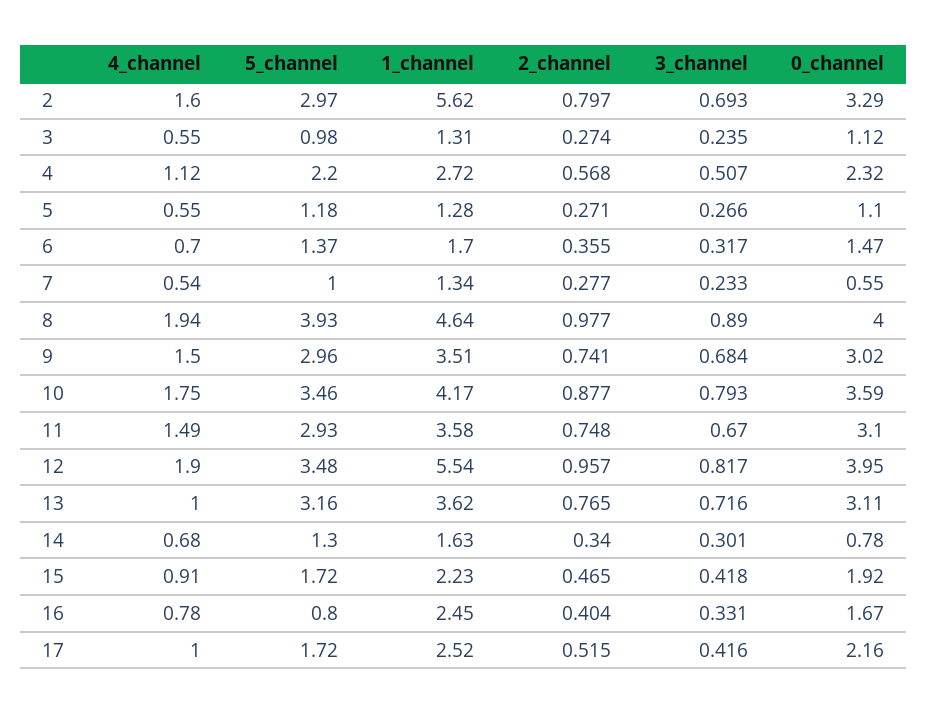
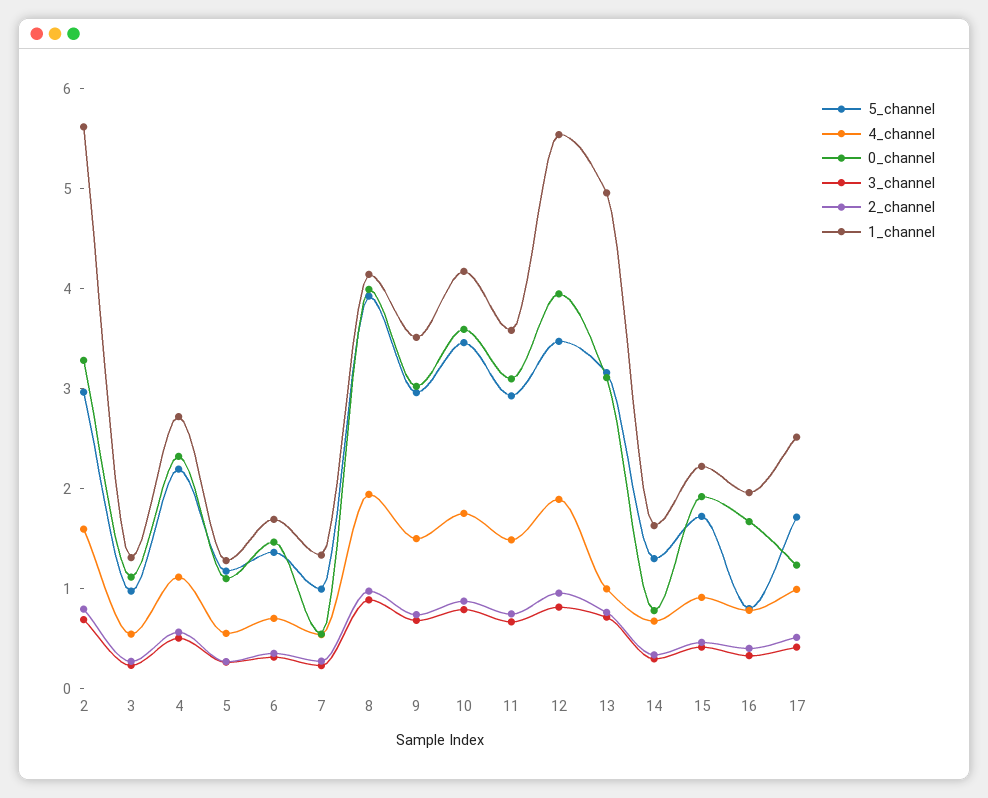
  {
    "4_channel": {
      "2": 1.6,
      "3": 0.55,
      "4": 1.12,
      "5": 0.55,
      "6": 0.7,
      "7": 0.54,
      "8": 1.94,
      "9": 1.5,
      "10": 1.75,
      "11": 1.49,
      "12": 1.9,
      "13": 1,
      "14": 0.68,
      "15": 0.91,
      "16": 0.78,
      "17": 1
    },
    "5_channel": {
      "2": 2.97,
      "3": 0.98,
      "4": 2.2,
      "5": 1.18,
      "6": 1.37,
      "7": 1,
      "8": 3.93,
      "9": 2.96,
      "10": 3.46,
      "11": 2.93,
      "12": 3.48,
      "13": 3.16,
      "14": 1.3,
      "15": 1.72,
      "16": 0.8,
      "17": 1.72
    },
    "1_channel": {
      "2": 5.62,
      "3": 1.31,
      "4": 2.72,
      "5": 1.28,
      "6": 1.7,
      "7": 1.34,
-     "8": 4.64,
+     "8": 4.2,
      "9": 3.51,
      "10": 4.17,
      "11": 3.58,
      "12": 5.54,
-     "13": 3.62,
+     "13": 5,
      "14": 1.63,
      "15": 2.23,
-     "16": 2.45,
+     "16": 2,
      "17": 2.52
    },
    "2_channel": {
      "2": 0.797,
      "3": 0.274,
      "4": 0.568,
      "5": 0.271,
      "6": 0.355,
      "7": 0.277,
      "8": 0.977,
      "9": 0.741,
      "10": 0.877,
      "11": 0.748,
      "12": 0.957,
      "13": 0.765,
      "14": 0.34,
      "15": 0.465,
      "16": 0.404,
      "17": 0.515
    },
    "3_channel": {
      "2": 0.693,
      "3": 0.235,
      "4": 0.507,
      "5": 0.266,
      "6": 0.317,
      "7": 0.233,
      "8": 0.89,
      "9": 0.684,
      "10": 0.793,
      "11": 0.67,
      "12": 0.817,
      "13": 0.716,
      "14": 0.301,
      "15": 0.418,
      "16": 0.331,
      "17": 0.416
    },
    "0_channel": {
      "2": 3.29,
      "3": 1.12,
      "4": 2.32,
      "5": 1.1,
      "6": 1.47,
      "7": 0.55,
      "8": 4,
      "9": 3.02,
      "10": 3.59,
      "11": 3.1,
      "12": 3.95,
      "13": 3.11,
      "14": 0.78,
      "15": 1.92,
      "16": 1.67,
-     "17": 2.16
+     "17": 1.2
    }
  }

